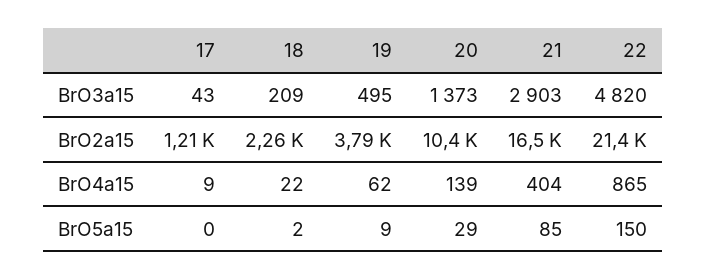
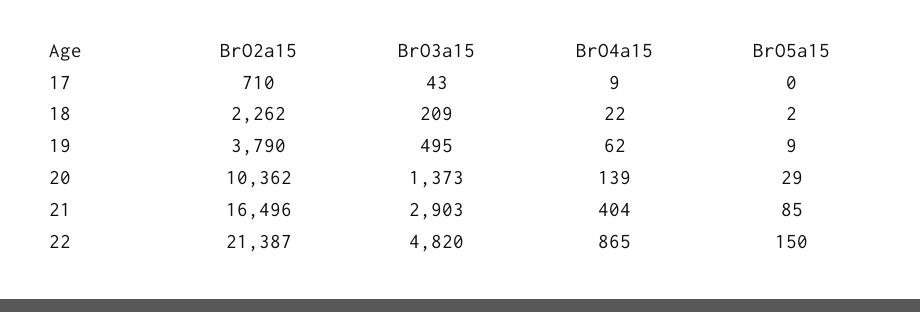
  {
    "17": {
      "BrO3a15": 43,
-     "BrO2a15": 1210,
+     "BrO2a15": 710,
      "BrO4a15": 9,
      "BrO5a15": 0
    },
    "18": {
      "BrO3a15": 209,
      "BrO2a15": 2262,
      "BrO4a15": 22,
      "BrO5a15": 2
    },
    "19": {
      "BrO3a15": 495,
      "BrO2a15": 3790,
      "BrO4a15": 62,
      "BrO5a15": 9
    },
    "20": {
      "BrO3a15": 1373,
      "BrO2a15": 10362,
      "BrO4a15": 139,
      "BrO5a15": 29
    },
    "21": {
      "BrO3a15": 2903,
      "BrO2a15": 16496,
      "BrO4a15": 404,
      "BrO5a15": 85
    },
    "22": {
      "BrO3a15": 4820,
      "BrO2a15": 21387,
      "BrO4a15": 865,
      "BrO5a15": 150
    }
  }

